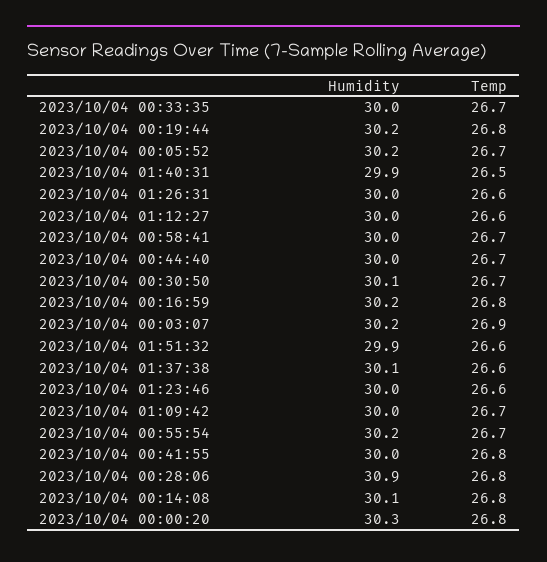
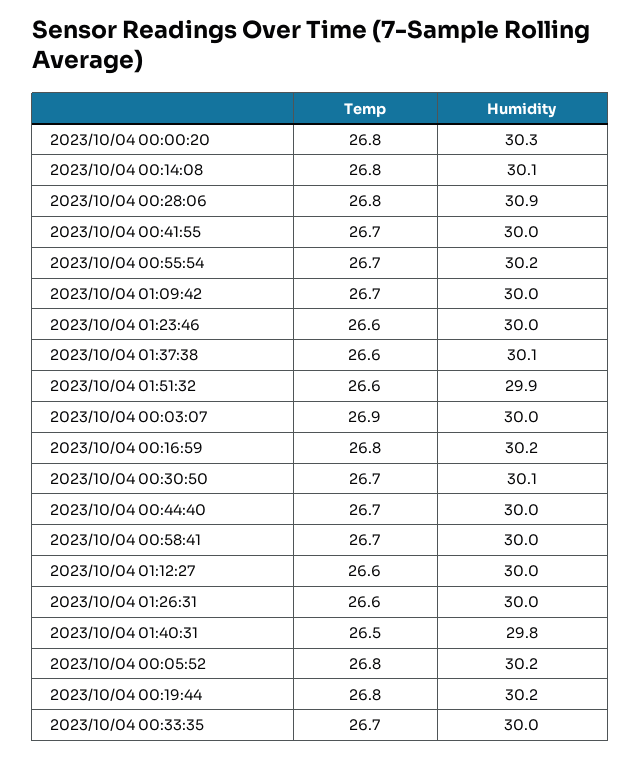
  {
    "Humidity": {
      "2023/10/04 00:33:35": 30,
      "2023/10/04 00:19:44": 30.2,
      "2023/10/04 00:05:52": 30.2,
-     "2023/10/04 01:40:31": 29.9,
+     "2023/10/04 01:40:31": 29.8,
      "2023/10/04 01:26:31": 30,
      "2023/10/04 01:12:27": 30,
      "2023/10/04 00:58:41": 30,
      "2023/10/04 00:44:40": 30,
      "2023/10/04 00:30:50": 30.1,
      "2023/10/04 00:16:59": 30.2,
-     "2023/10/04 00:03:07": 30.2,
+     "2023/10/04 00:03:07": 30,
      "2023/10/04 01:51:32": 29.9,
      "2023/10/04 01:37:38": 30.1,
      "2023/10/04 01:23:46": 30,
      "2023/10/04 01:09:42": 30,
      "2023/10/04 00:55:54": 30.2,
      "2023/10/04 00:41:55": 30,
      "2023/10/04 00:28:06": 30.9,
      "2023/10/04 00:14:08": 30.1,
      "2023/10/04 00:00:20": 30.3
    },
    "Temp": {
      "2023/10/04 00:33:35": 26.7,
      "2023/10/04 00:19:44": 26.8,
-     "2023/10/04 00:05:52": 26.7,
+     "2023/10/04 00:05:52": 26.8,
      "2023/10/04 01:40:31": 26.5,
      "2023/10/04 01:26:31": 26.6,
      "2023/10/04 01:12:27": 26.6,
      "2023/10/04 00:58:41": 26.7,
      "2023/10/04 00:44:40": 26.7,
      "2023/10/04 00:30:50": 26.7,
      "2023/10/04 00:16:59": 26.8,
      "2023/10/04 00:03:07": 26.9,
      "2023/10/04 01:51:32": 26.6,
      "2023/10/04 01:37:38": 26.6,
      "2023/10/04 01:23:46": 26.6,
      "2023/10/04 01:09:42": 26.7,
      "2023/10/04 00:55:54": 26.7,
-     "2023/10/04 00:41:55": 26.8,
+     "2023/10/04 00:41:55": 26.7,
      "2023/10/04 00:28:06": 26.8,
      "2023/10/04 00:14:08": 26.8,
      "2023/10/04 00:00:20": 26.8
    }
  }

